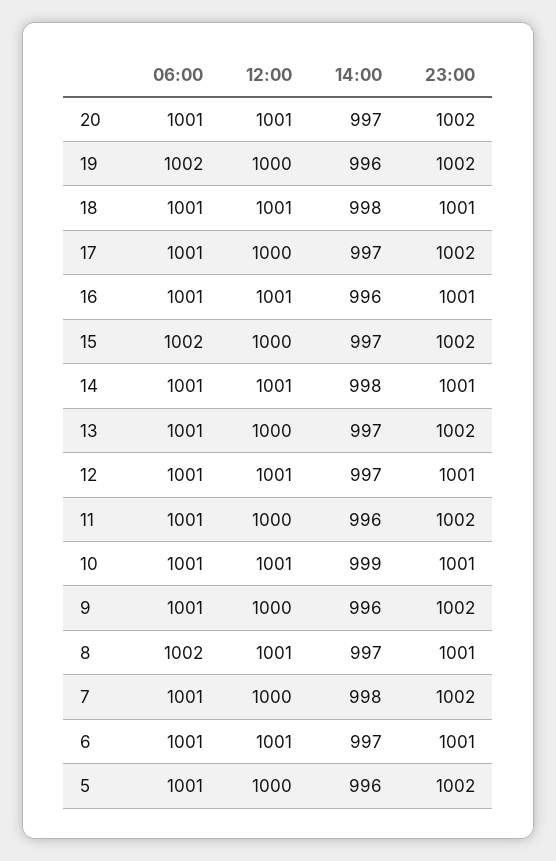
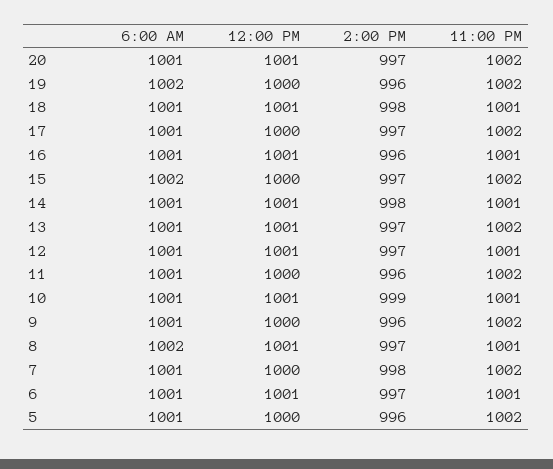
  {
    "06:00": {
      "20": 1001,
      "19": 1002,
      "18": 1001,
      "17": 1001,
      "16": 1001,
      "15": 1002,
      "14": 1001,
      "13": 1001,
      "12": 1001,
      "11": 1001,
      "10": 1001,
      "9": 1001,
      "8": 1002,
      "7": 1001,
      "6": 1001,
      "5": 1001
    },
    "12:00": {
      "20": 1001,
      "19": 1000,
      "18": 1001,
      "17": 1000,
      "16": 1001,
      "15": 1000,
      "14": 1001,
-     "13": 1000,
+     "13": 1001,
      "12": 1001,
      "11": 1000,
      "10": 1001,
      "9": 1000,
      "8": 1001,
      "7": 1000,
      "6": 1001,
      "5": 1000
    },
    "14:00": {
      "20": 997,
      "19": 996,
      "18": 998,
      "17": 997,
      "16": 996,
      "15": 997,
      "14": 998,
      "13": 997,
      "12": 997,
      "11": 996,
      "10": 999,
      "9": 996,
      "8": 997,
      "7": 998,
      "6": 997,
      "5": 996
    },
    "23:00": {
      "20": 1002,
      "19": 1002,
      "18": 1001,
      "17": 1002,
      "16": 1001,
      "15": 1002,
      "14": 1001,
      "13": 1002,
      "12": 1001,
      "11": 1002,
      "10": 1001,
      "9": 1002,
      "8": 1001,
      "7": 1002,
      "6": 1001,
      "5": 1002
    }
  }

